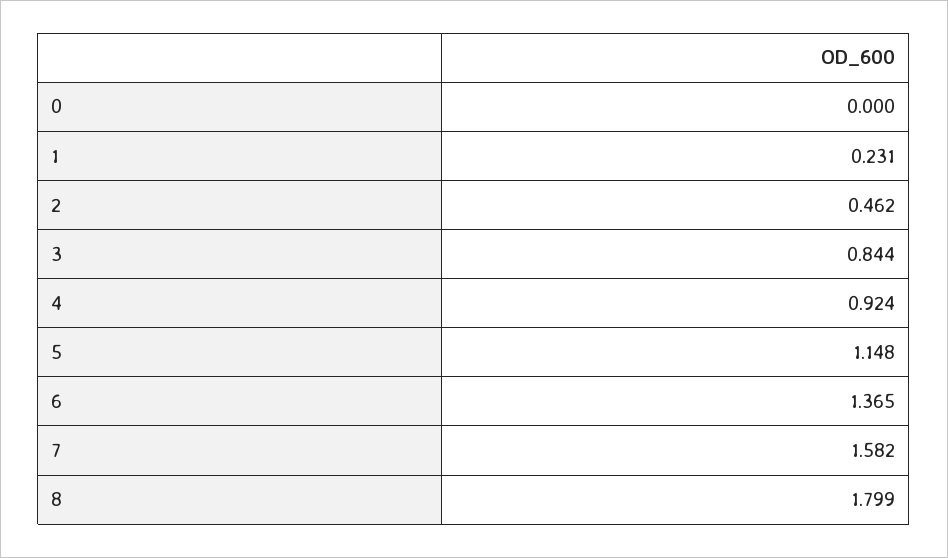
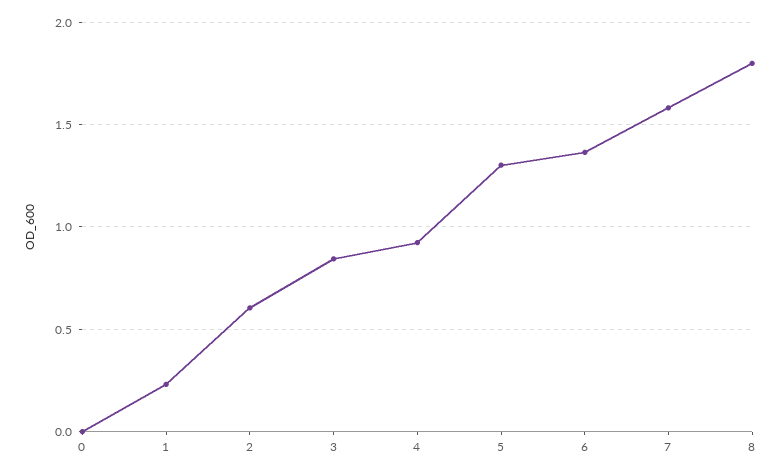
  {
    "0": 0,
    "1": 0.231,
-   "2": 0.462,
+   "2": 0.6,
    "3": 0.844,
    "4": 0.924,
-   "5": 1.148,
+   "5": 1.3,
    "6": 1.365,
    "7": 1.582,
    "8": 1.799
  }

